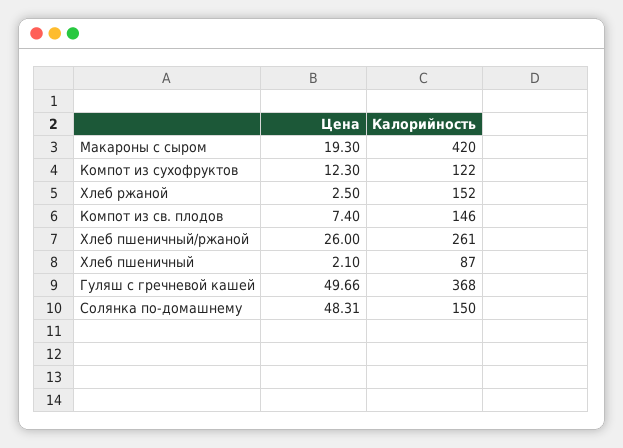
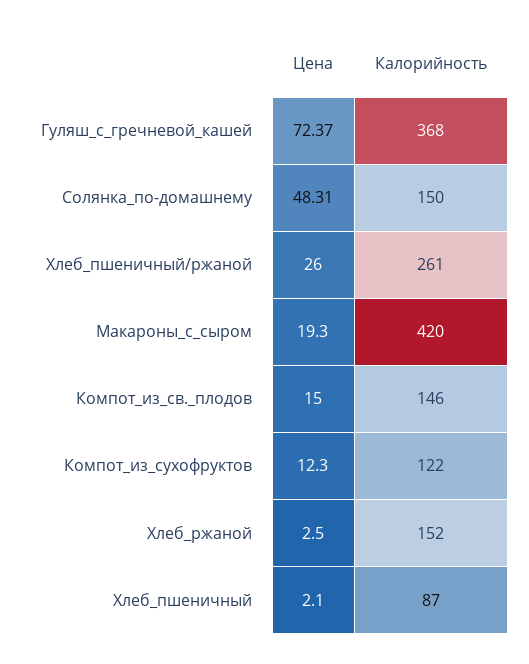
  {
    "Цена": {
      "Макароны с сыром": 19.3,
      "Компот из сухофруктов": 12.3,
      "Хлеб ржаной": 2.5,
-     "Компот из св. плодов": 7.4,
+     "Компот из св. плодов": 15,
      "Хлеб пшеничный/ржаной": 26,
      "Хлеб пшеничный": 2.1,
-     "Гуляш с гречневой кашей": 49.66,
+     "Гуляш с гречневой кашей": 72.37,
      "Солянка по-домашнему": 48.31
    },
    "Калорийность": {
      "Макароны с сыром": 420,
      "Компот из сухофруктов": 122,
      "Хлеб ржаной": 152,
      "Компот из св. плодов": 146,
      "Хлеб пшеничный/ржаной": 261,
      "Хлеб пшеничный": 87,
      "Гуляш с гречневой кашей": 368,
      "Солянка по-домашнему": 150
    }
  }

